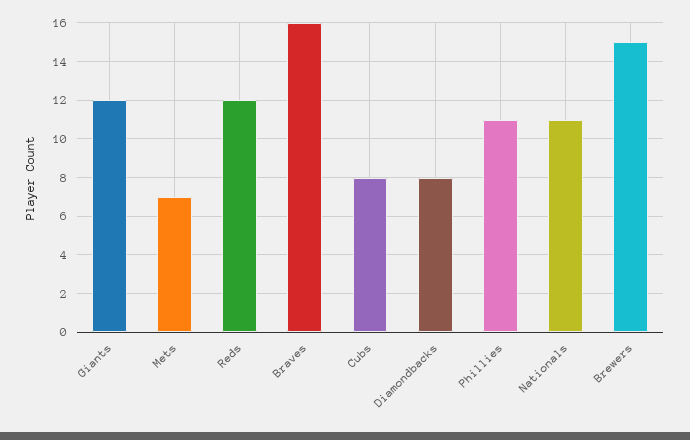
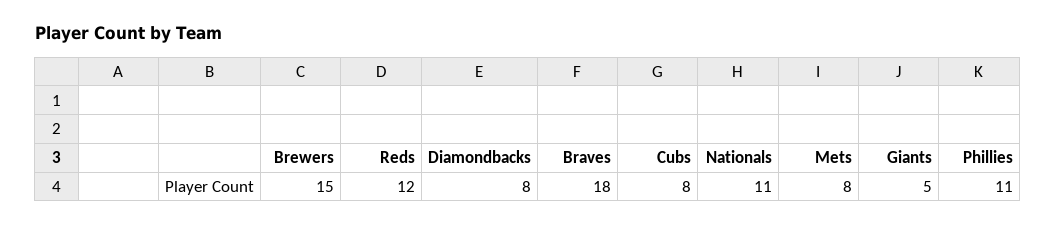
  {
-   "Giants": 12,
+   "Giants": 5,
-   "Mets": 7,
+   "Mets": 8,
    "Reds": 12,
-   "Braves": 16,
+   "Braves": 18,
    "Cubs": 8,
    "Diamondbacks": 8,
    "Phillies": 11,
    "Nationals": 11,
    "Brewers": 15
  }

